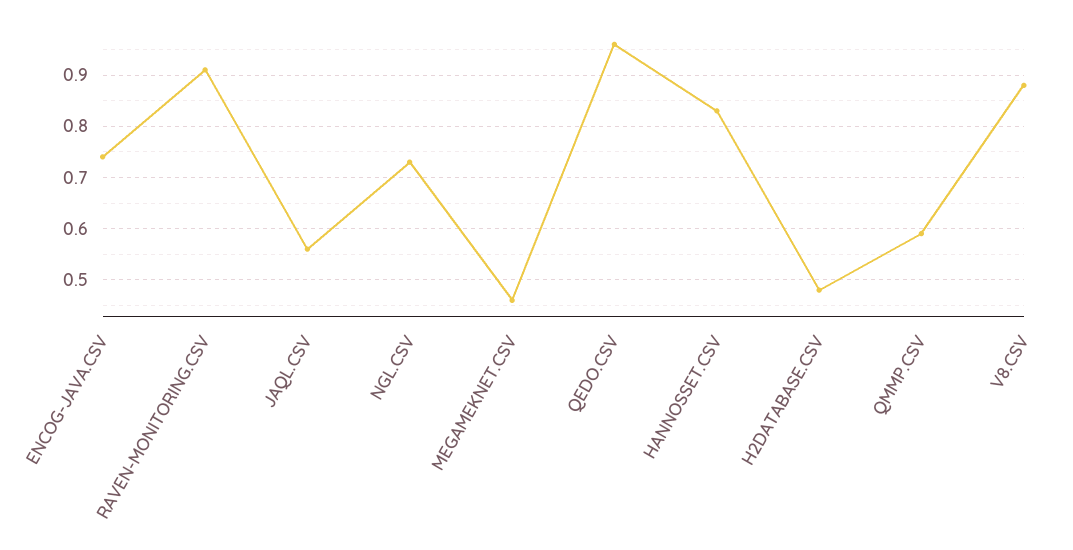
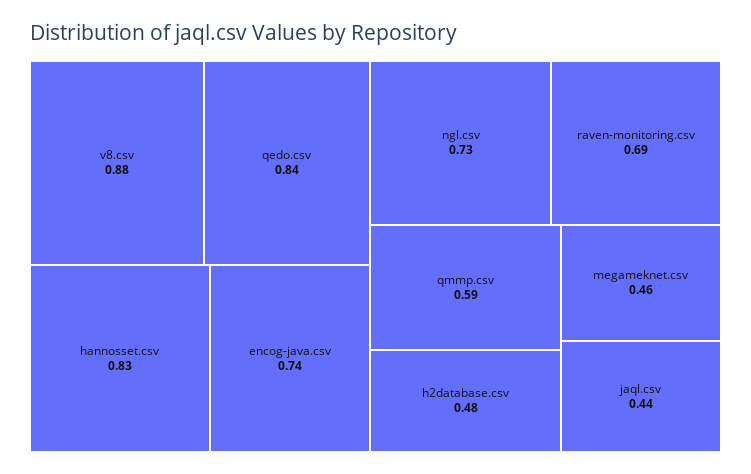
  {
    "ENCOG-JAVA.CSV": 0.74,
-   "RAVEN-MONITORING.CSV": 0.9,
+   "RAVEN-MONITORING.CSV": 0.69,
-   "JAQL.CSV": 0.55,
+   "JAQL.CSV": 0.44,
    "NGL.CSV": 0.73,
    "MEGAMEKNET.CSV": 0.46,
-   "QEDO.CSV": 0.95,
+   "QEDO.CSV": 0.84,
    "HANNOSSET.CSV": 0.83,
    "H2DATABASE.CSV": 0.48,
    "QMMP.CSV": 0.59,
    "V8.CSV": 0.88
  }

